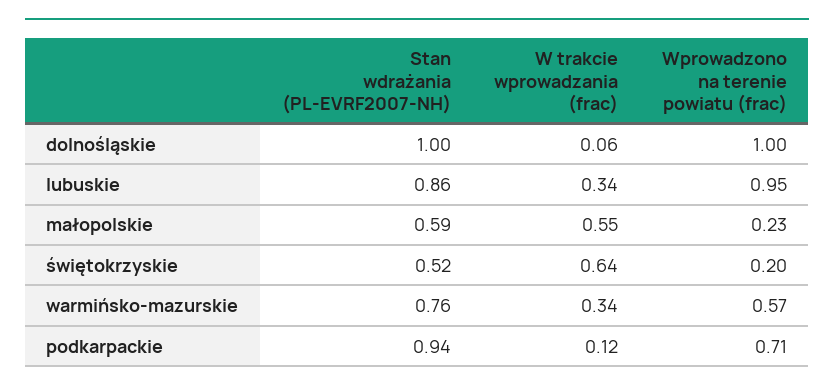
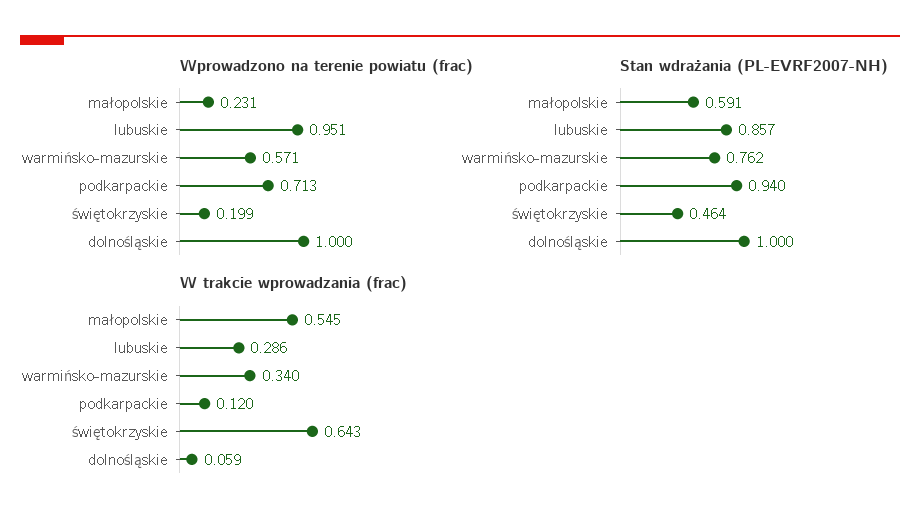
  {
    "Stan wdrażania (PL-EVRF2007-NH)": {
      "dolnośląskie": 1,
      "lubuskie": 0.857,
      "małopolskie": 0.591,
-     "świętokrzyskie": 0.52,
+     "świętokrzyskie": 0.464,
      "warmińsko-mazurskie": 0.762,
      "podkarpackie": 0.94
    },
    "W trakcie wprowadzania (frac)": {
      "dolnośląskie": 0.059,
-     "lubuskie": 0.34,
+     "lubuskie": 0.286,
      "małopolskie": 0.545,
      "świętokrzyskie": 0.643,
      "warmińsko-mazurskie": 0.34,
      "podkarpackie": 0.12
    },
    "Wprowadzono na terenie powiatu (frac)": {
      "dolnośląskie": 1,
      "lubuskie": 0.951,
      "małopolskie": 0.231,
      "świętokrzyskie": 0.199,
      "warmińsko-mazurskie": 0.571,
      "podkarpackie": 0.713
    }
  }

